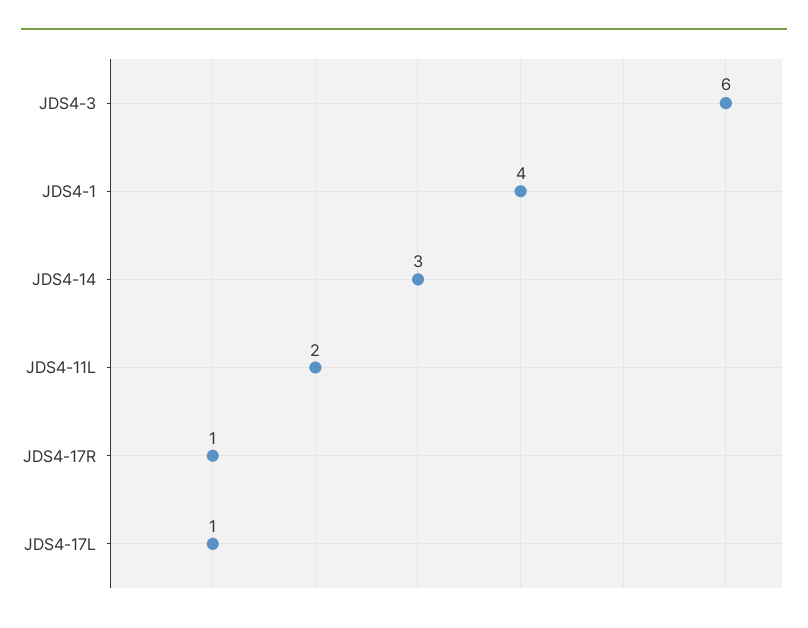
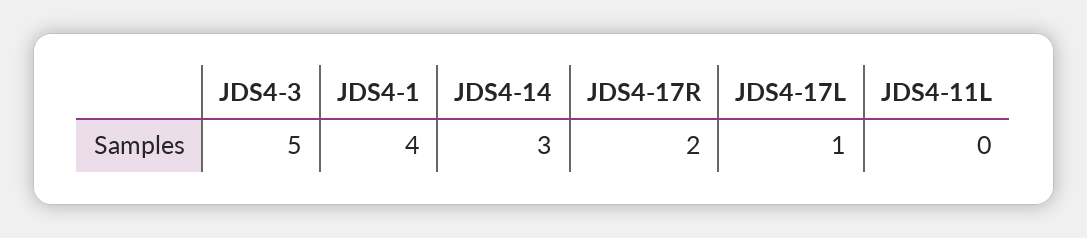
  {
-   "JDS4-3": 6,
+   "JDS4-3": 5,
    "JDS4-1": 4,
    "JDS4-14": 3,
-   "JDS4-11L": 2,
+   "JDS4-11L": 0,
-   "JDS4-17R": 1,
+   "JDS4-17R": 2,
    "JDS4-17L": 1
  }

